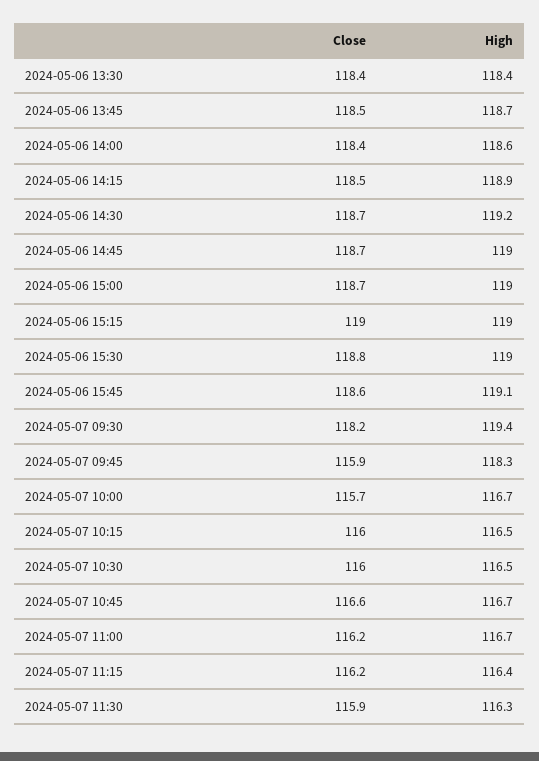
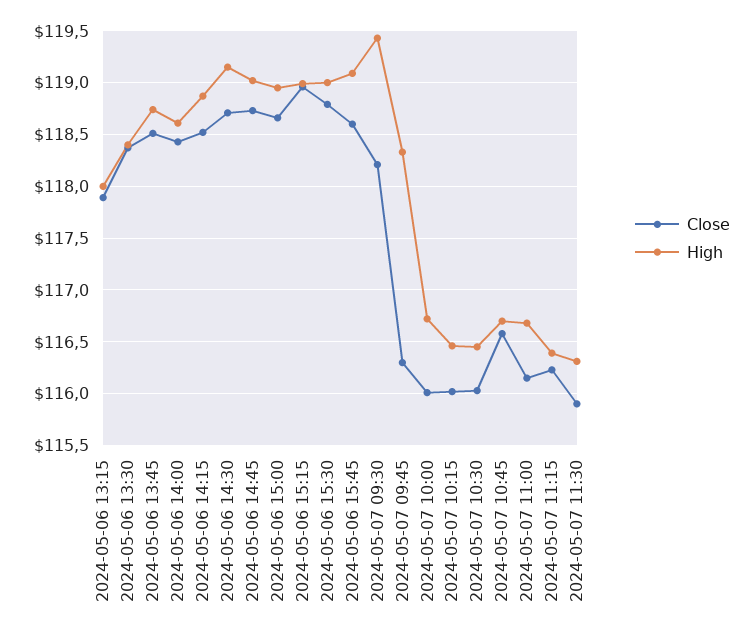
  {
    "Close": {
      "2024-05-06 13:30": 118.4,
      "2024-05-06 13:45": 118.5,
      "2024-05-06 14:00": 118.4,
      "2024-05-06 14:15": 118.5,
      "2024-05-06 14:30": 118.7,
      "2024-05-06 14:45": 118.7,
      "2024-05-06 15:00": 118.7,
      "2024-05-06 15:15": 119,
      "2024-05-06 15:30": 118.8,
      "2024-05-06 15:45": 118.6,
      "2024-05-07 09:30": 118.2,
-     "2024-05-07 09:45": 115.9,
+     "2024-05-07 09:45": 116.3,
-     "2024-05-07 10:00": 115.7,
+     "2024-05-07 10:00": 116,
      "2024-05-07 10:15": 116,
      "2024-05-07 10:30": 116,
      "2024-05-07 10:45": 116.6,
      "2024-05-07 11:00": 116.2,
      "2024-05-07 11:15": 116.2,
-     "2024-05-07 11:30": 115.9
+     "2024-05-07 11:30": 115.9,
+     "2024-05-06 13:15": 117.9
    },
    "High": {
      "2024-05-06 13:30": 118.4,
      "2024-05-06 13:45": 118.7,
      "2024-05-06 14:00": 118.6,
      "2024-05-06 14:15": 118.9,
      "2024-05-06 14:30": 119.2,
      "2024-05-06 14:45": 119,
      "2024-05-06 15:00": 119,
      "2024-05-06 15:15": 119,
      "2024-05-06 15:30": 119,
      "2024-05-06 15:45": 119.1,
      "2024-05-07 09:30": 119.4,
      "2024-05-07 09:45": 118.3,
      "2024-05-07 10:00": 116.7,
      "2024-05-07 10:15": 116.5,
      "2024-05-07 10:30": 116.5,
      "2024-05-07 10:45": 116.7,
      "2024-05-07 11:00": 116.7,
      "2024-05-07 11:15": 116.4,
-     "2024-05-07 11:30": 116.3
+     "2024-05-07 11:30": 116.3,
+     "2024-05-06 13:15": 118
    }
  }

